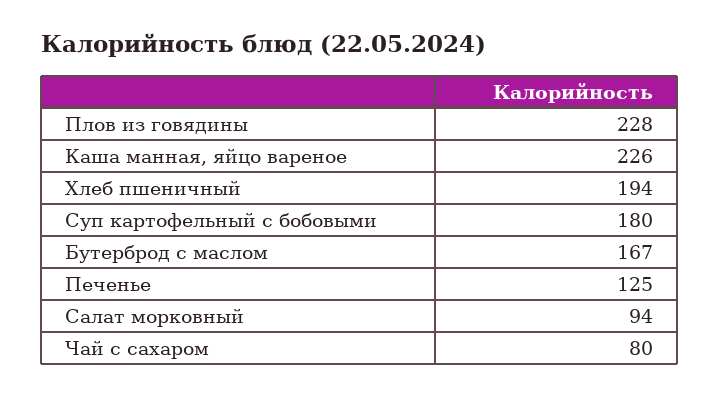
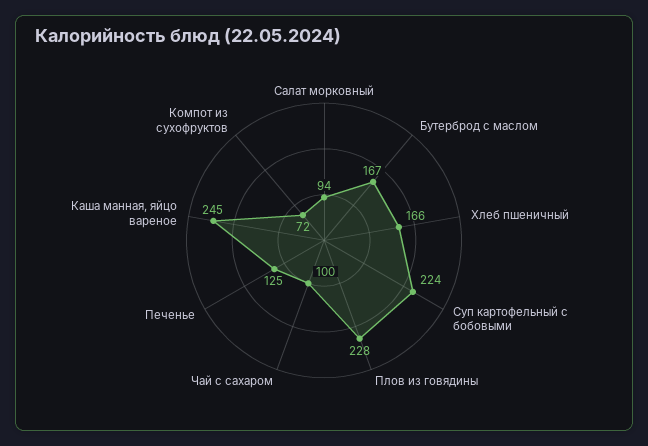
  {
    "Плов из говядины": 228,
-   "Каша манная, яйцо вареное": 226,
+   "Каша манная, яйцо вареное": 245,
-   "Хлеб пшеничный": 194,
+   "Хлеб пшеничный": 166,
-   "Суп картофельный с бобовыми": 180,
+   "Суп картофельный с бобовыми": 224,
    "Бутерброд с маслом": 167,
    "Печенье": 125,
    "Салат морковный": 94,
-   "Чай с сахаром": 80
+   "Чай с сахаром": 100,
+   "Компот из сухофруктов": 72
  }

